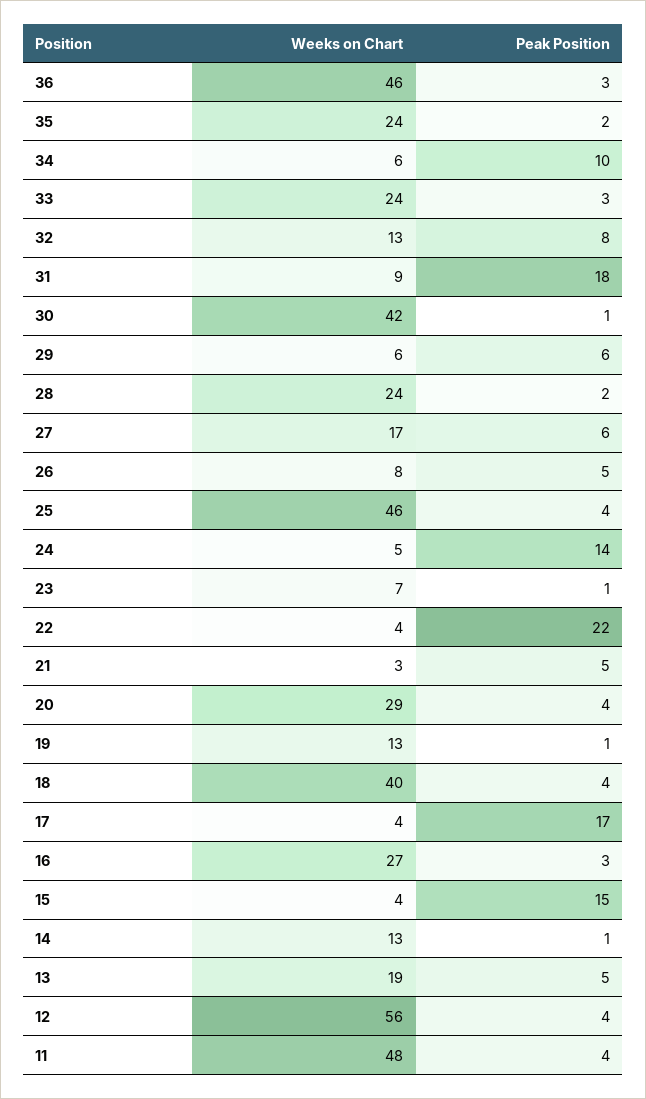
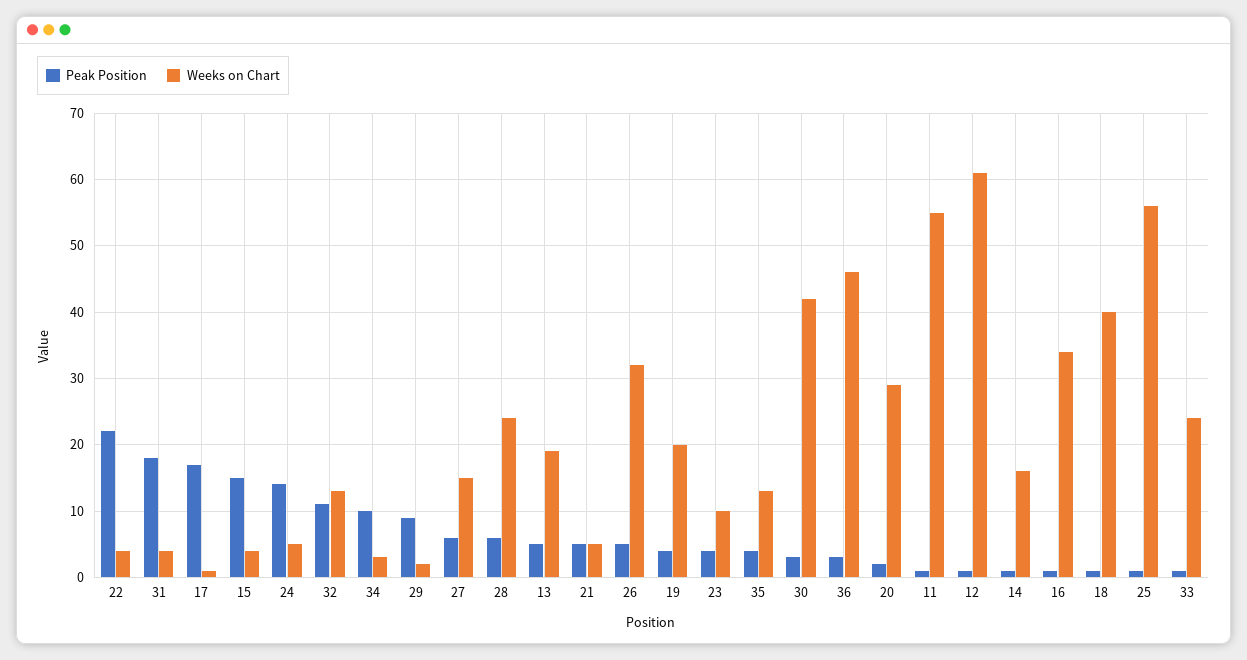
  {
    "Weeks on Chart": {
      "36": 46,
-     "35": 24,
+     "35": 13,
-     "34": 6,
+     "34": 3,
      "33": 24,
      "32": 13,
-     "31": 9,
+     "31": 4,
      "30": 42,
-     "29": 6,
+     "29": 2,
      "28": 24,
-     "27": 17,
+     "27": 15,
-     "26": 8,
+     "26": 32,
-     "25": 46,
+     "25": 56,
      "24": 5,
-     "23": 7,
+     "23": 10,
      "22": 4,
-     "21": 3,
+     "21": 5,
      "20": 29,
-     "19": 13,
+     "19": 20,
      "18": 40,
-     "17": 4,
+     "17": 1,
-     "16": 27,
+     "16": 34,
      "15": 4,
-     "14": 13,
+     "14": 16,
      "13": 19,
-     "12": 56,
+     "12": 61,
-     "11": 48
+     "11": 55
    },
    "Peak Position": {
      "36": 3,
-     "35": 2,
+     "35": 4,
      "34": 10,
-     "33": 3,
+     "33": 1,
-     "32": 8,
+     "32": 11,
      "31": 18,
-     "30": 1,
+     "30": 3,
-     "29": 6,
+     "29": 9,
-     "28": 2,
+     "28": 6,
      "27": 6,
      "26": 5,
-     "25": 4,
+     "25": 1,
      "24": 14,
-     "23": 1,
+     "23": 4,
      "22": 22,
      "21": 5,
-     "20": 4,
+     "20": 2,
-     "19": 1,
+     "19": 4,
-     "18": 4,
+     "18": 1,
      "17": 17,
-     "16": 3,
+     "16": 1,
      "15": 15,
      "14": 1,
      "13": 5,
-     "12": 4,
+     "12": 1,
-     "11": 4
+     "11": 1
    }
  }

